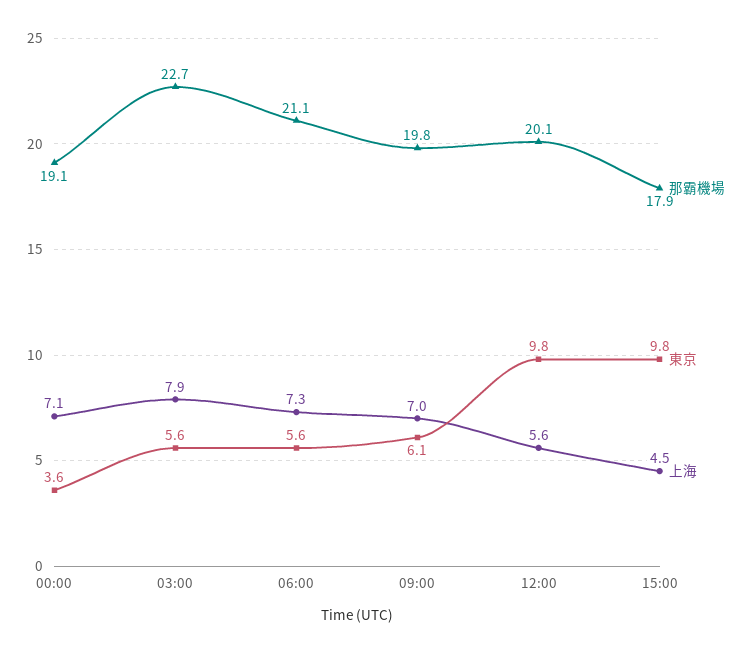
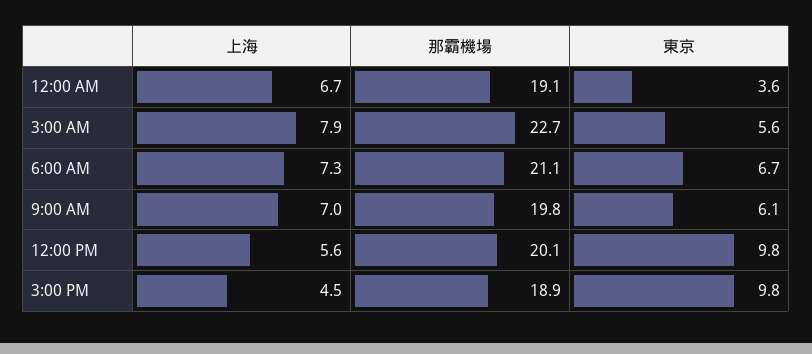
  {
    "那霸機場": {
      "00:00": 19.1,
      "03:00": 22.7,
      "06:00": 21.1,
      "09:00": 19.8,
      "12:00": 20.1,
-     "15:00": 17.9
+     "15:00": 18.9
    },
    "東京": {
      "00:00": 3.6,
      "03:00": 5.6,
-     "06:00": 5.6,
+     "06:00": 6.7,
      "09:00": 6.1,
      "12:00": 9.8,
      "15:00": 9.8
    },
    "上海": {
-     "00:00": 7.1,
+     "00:00": 6.7,
      "03:00": 7.9,
      "06:00": 7.3,
      "09:00": 7,
      "12:00": 5.6,
      "15:00": 4.5
    }
  }

